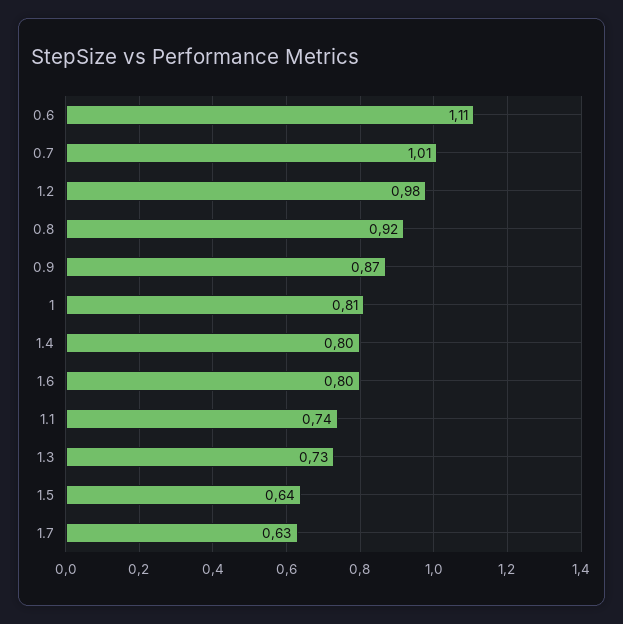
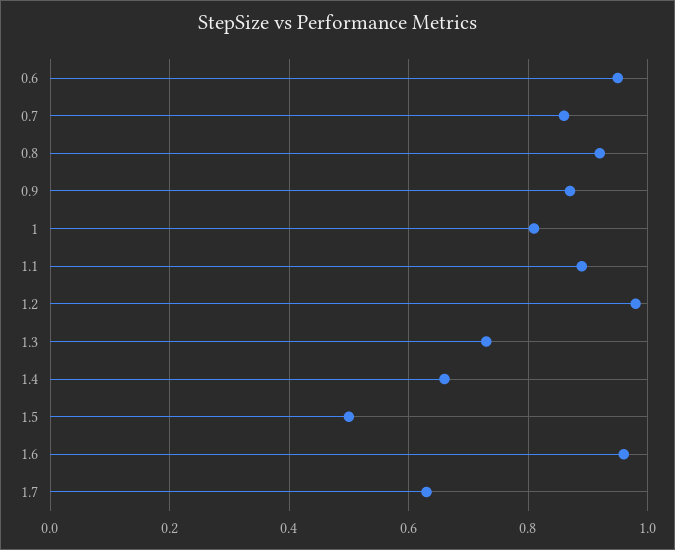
  {
-   "0.6": 1.11,
+   "0.6": 0.95,
-   "0.7": 1.01,
+   "0.7": 0.85,
    "1.2": 0.98,
    "0.8": 0.92,
    "0.9": 0.87,
    "1": 0.81,
-   "1.4": 0.8,
+   "1.4": 0.65,
-   "1.6": 0.8,
+   "1.6": 0.95,
-   "1.1": 0.74,
+   "1.1": 0.9,
    "1.3": 0.73,
-   "1.5": 0.64,
+   "1.5": 0.5,
    "1.7": 0.63
  }

